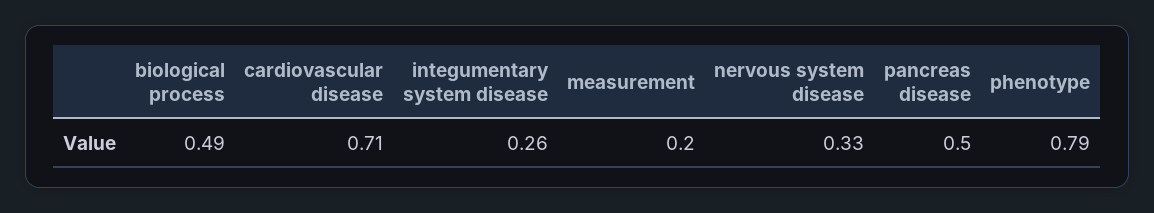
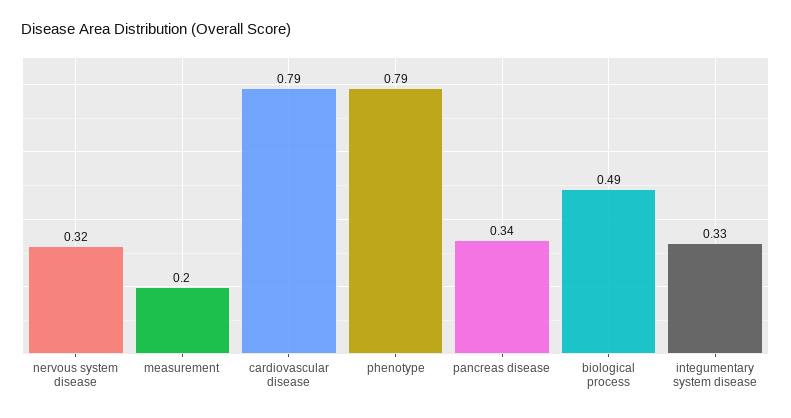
  {
    "biological process": 0.49,
-   "cardiovascular disease": 0.71,
+   "cardiovascular disease": 0.79,
-   "integumentary system disease": 0.26,
+   "integumentary system disease": 0.33,
    "measurement": 0.2,
-   "nervous system disease": 0.33,
+   "nervous system disease": 0.32,
-   "pancreas disease": 0.5,
+   "pancreas disease": 0.34,
    "phenotype": 0.79
  }

